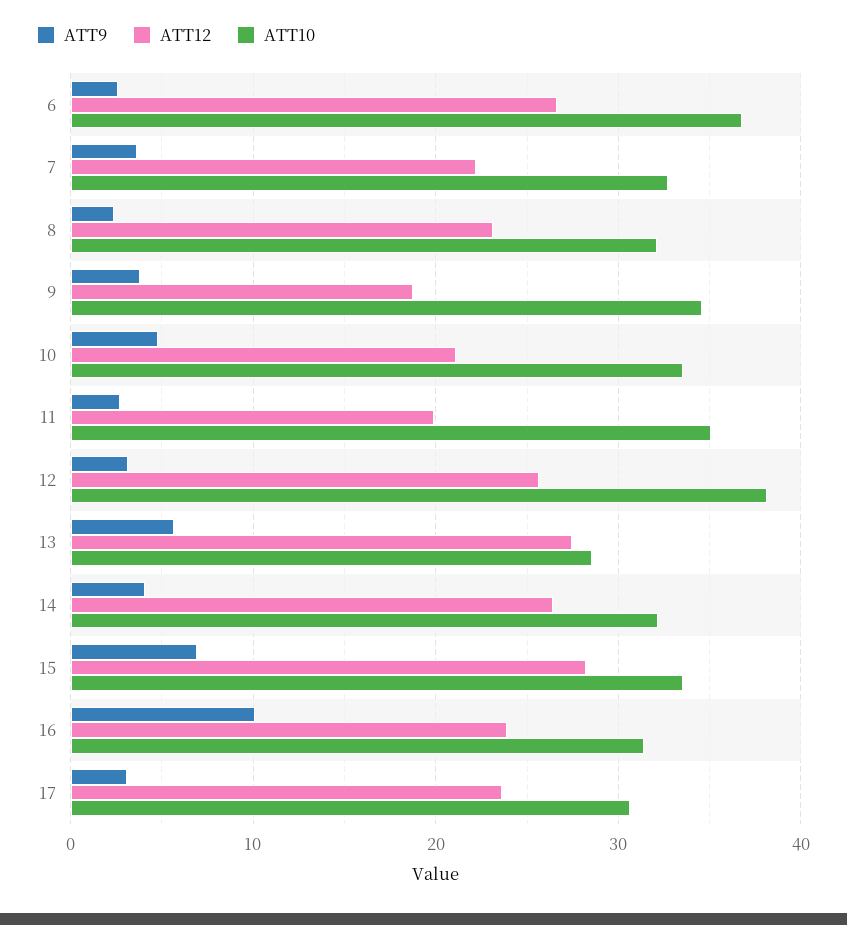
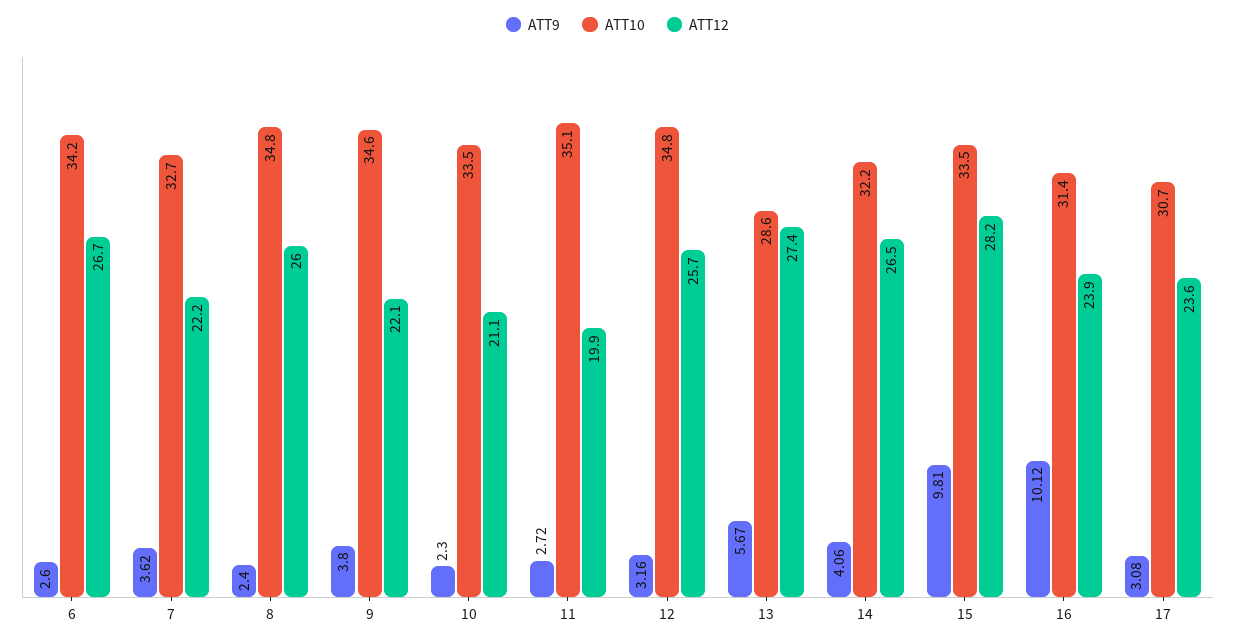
  {
    "ATT9": {
      "6": 2.6,
      "7": 3.62,
      "8": 2.4,
      "9": 3.8,
-     "10": 5,
+     "10": 2.3,
      "11": 2.72,
      "12": 3.16,
      "13": 5.67,
      "14": 4.06,
-     "15": 7,
+     "15": 9.81,
      "16": 10.12,
      "17": 3.08
    },
    "ATT12": {
      "6": 26.7,
      "7": 22.2,
-     "8": 23,
+     "8": 26,
-     "9": 19,
+     "9": 22.1,
      "10": 21.1,
      "11": 19.9,
      "12": 25.7,
      "13": 27.4,
      "14": 26.5,
      "15": 28.2,
      "16": 23.9,
      "17": 23.6
    },
    "ATT10": {
-     "6": 37,
+     "6": 34.2,
      "7": 32.7,
-     "8": 32,
+     "8": 34.8,
      "9": 34.6,
      "10": 33.5,
      "11": 35.1,
-     "12": 38,
+     "12": 34.8,
      "13": 28.6,
      "14": 32.2,
      "15": 33.5,
      "16": 31.4,
      "17": 30.7
    }
  }

